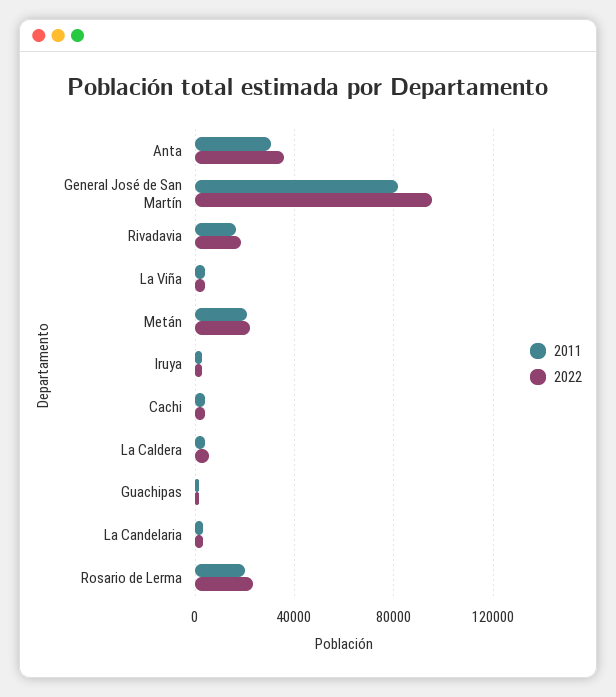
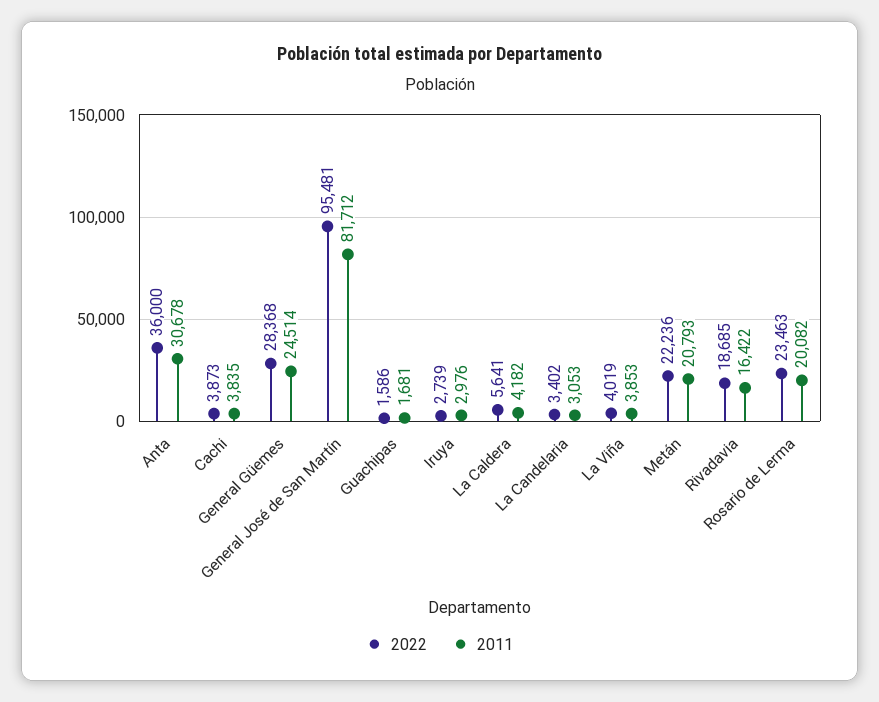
  {
    "2011": {
      "Anta": 30678,
      "General José de San Martín": 81712,
      "Rivadavia": 16422,
      "La Viña": 3853,
      "Metán": 20793,
      "Iruya": 2976,
      "Cachi": 3835,
      "La Caldera": 4182,
      "Guachipas": 1681,
      "La Candelaria": 3053,
-     "Rosario de Lerma": 20082
+     "Rosario de Lerma": 20082,
+     "General Güemes": 24514
    },
    "2022": {
      "Anta": 36000,
      "General José de San Martín": 95481,
      "Rivadavia": 18685,
      "La Viña": 4019,
      "Metán": 22236,
      "Iruya": 2739,
      "Cachi": 3873,
      "La Caldera": 5641,
      "Guachipas": 1586,
      "La Candelaria": 3402,
-     "Rosario de Lerma": 23463
+     "Rosario de Lerma": 23463,
+     "General Güemes": 28368
    }
  }

